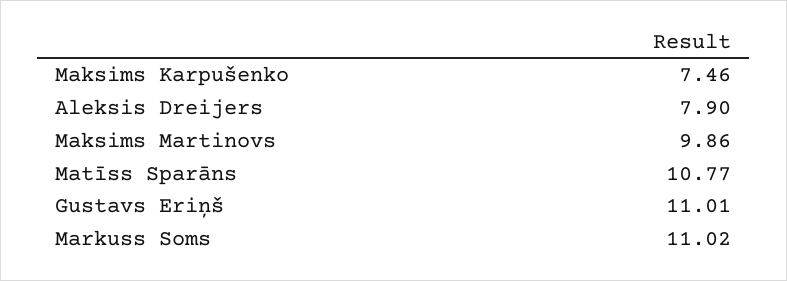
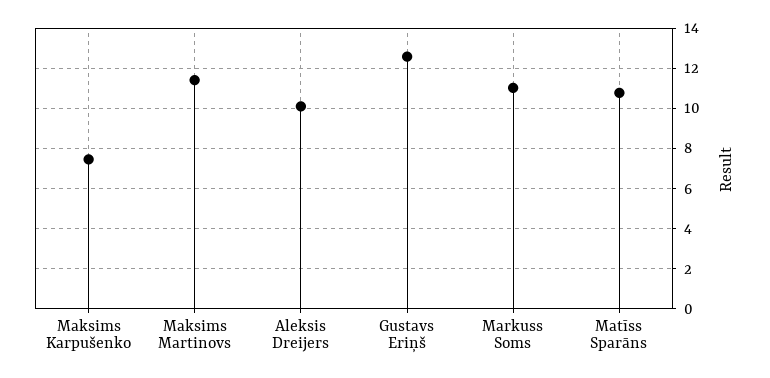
  {
    "Maksims Karpušenko": 7.46,
-   "Aleksis Dreijers": 7.9,
+   "Aleksis Dreijers": 10,
-   "Maksims Martinovs": 9.86,
+   "Maksims Martinovs": 11.5,
    "Matīss Sparāns": 10.77,
-   "Gustavs Eriņš": 11.01,
+   "Gustavs Eriņš": 12.5,
    "Markuss Soms": 11.02
  }

